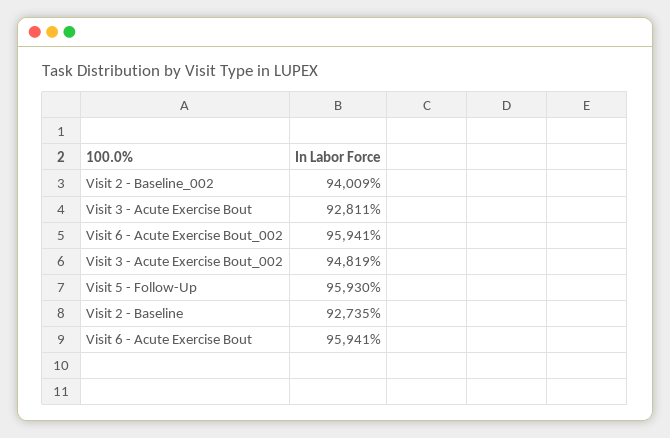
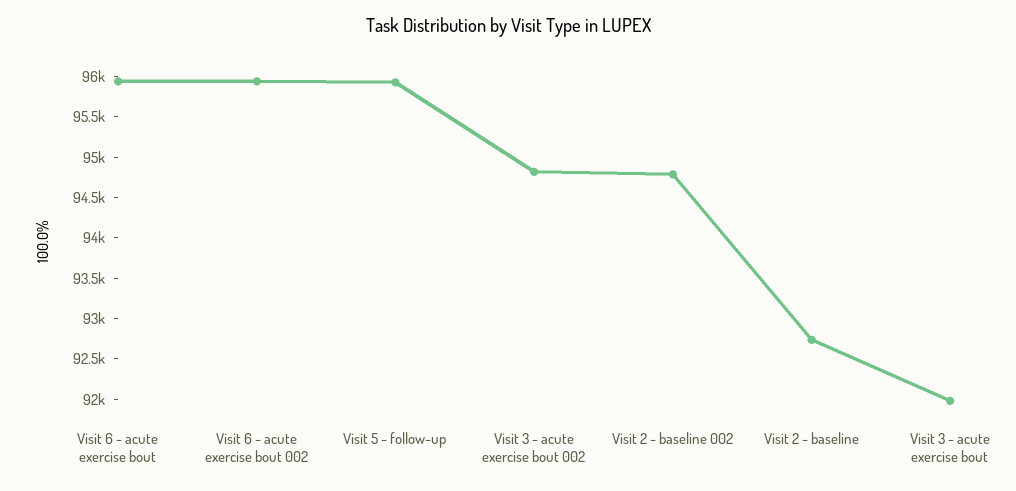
  {
-   "Visit 2 - Baseline_002": 94009,
+   "Visit 2 - Baseline_002": 94800,
-   "Visit 3 - Acute Exercise Bout": 92811,
+   "Visit 3 - Acute Exercise Bout": 92000,
    "Visit 6 - Acute Exercise Bout_002": 95941,
    "Visit 3 - Acute Exercise Bout_002": 94819,
    "Visit 5 - Follow-Up": 95930,
    "Visit 2 - Baseline": 92735,
    "Visit 6 - Acute Exercise Bout": 95941
  }

